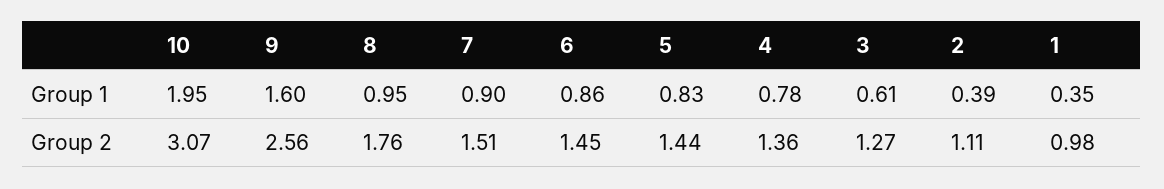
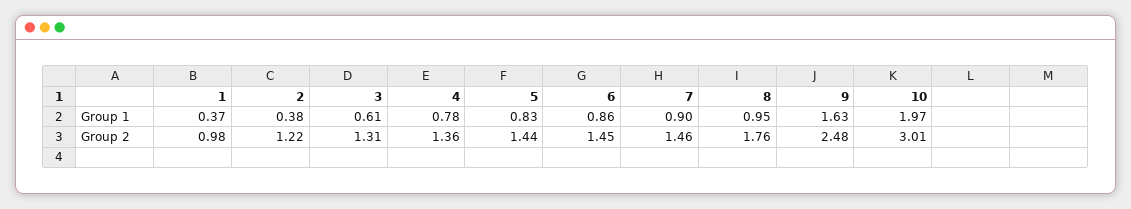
  {
    "10": {
-     "Group 1": 1.95,
+     "Group 1": 1.97,
-     "Group 2": 3.07
+     "Group 2": 3.01
    },
    "9": {
-     "Group 1": 1.6,
+     "Group 1": 1.63,
-     "Group 2": 2.56
+     "Group 2": 2.48
    },
    "8": {
      "Group 1": 0.95,
      "Group 2": 1.76
    },
    "7": {
      "Group 1": 0.9,
-     "Group 2": 1.51
+     "Group 2": 1.46
    },
    "6": {
      "Group 1": 0.86,
      "Group 2": 1.45
    },
    "5": {
      "Group 1": 0.83,
      "Group 2": 1.44
    },
    "4": {
      "Group 1": 0.78,
      "Group 2": 1.36
    },
    "3": {
      "Group 1": 0.61,
-     "Group 2": 1.27
+     "Group 2": 1.31
    },
    "2": {
-     "Group 1": 0.39,
+     "Group 1": 0.38,
-     "Group 2": 1.11
+     "Group 2": 1.22
    },
    "1": {
-     "Group 1": 0.35,
+     "Group 1": 0.37,
      "Group 2": 0.98
    }
  }

